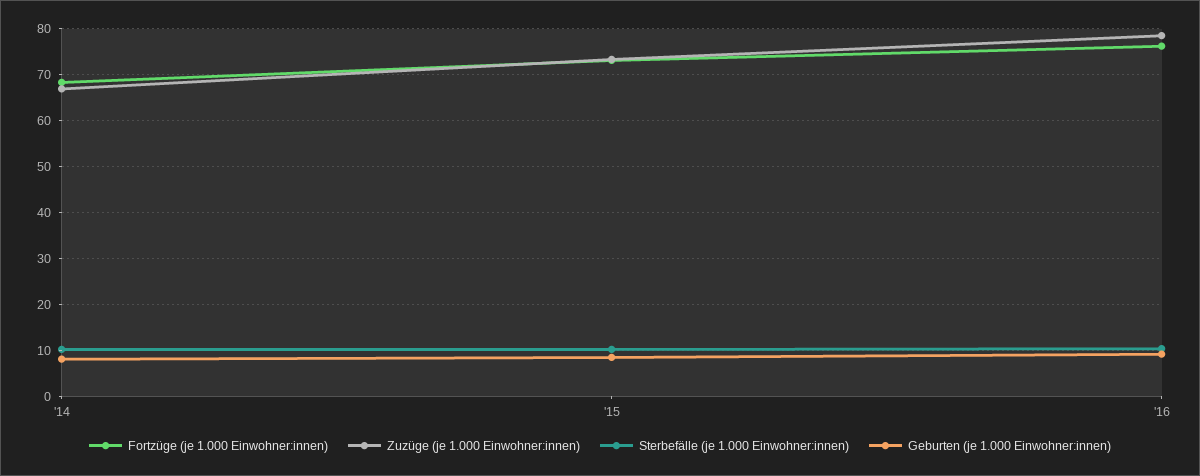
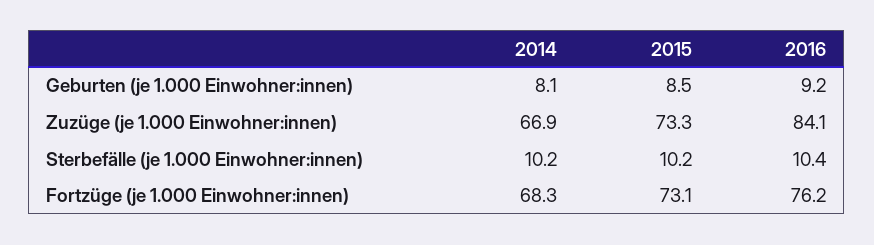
  {
    "Fortzüge (je 1.000 Einwohner:innen)": {
      "'14": 68.3,
      "'15": 73.1,
      "'16": 76.2
    },
    "Zuzüge (je 1.000 Einwohner:innen)": {
      "'14": 66.9,
      "'15": 73.3,
-     "'16": 78
+     "'16": 84.1
    },
    "Sterbefälle (je 1.000 Einwohner:innen)": {
      "'14": 10.2,
      "'15": 10.2,
      "'16": 10.4
    },
    "Geburten (je 1.000 Einwohner:innen)": {
      "'14": 8.1,
      "'15": 8.5,
      "'16": 9.2
    }
  }

